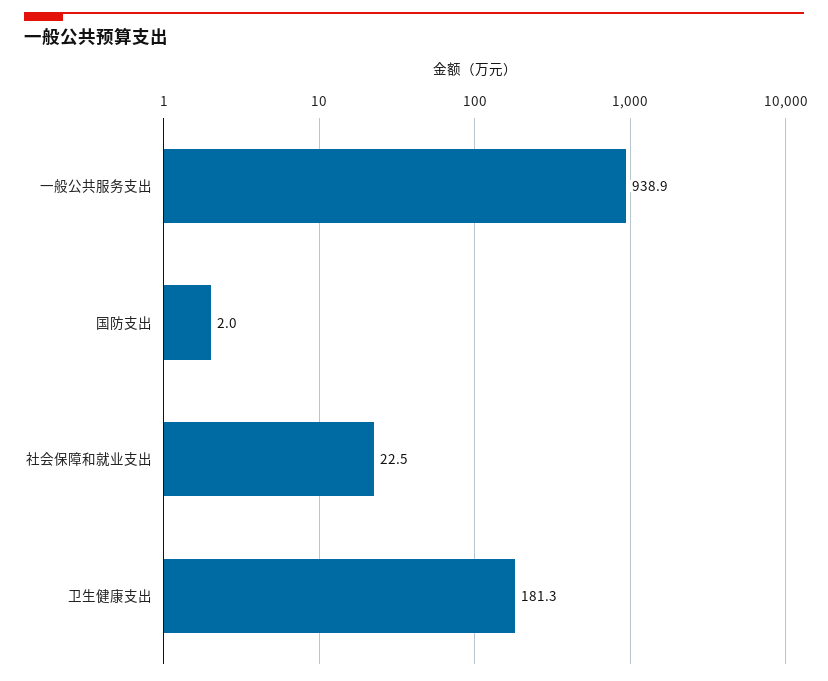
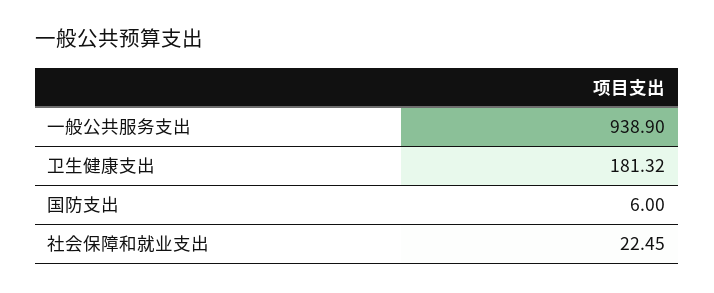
  {
    "一般公共服务支出": 938.9,
-   "国防支出": 2,
+   "国防支出": 6,
    "社会保障和就业支出": 22.45,
    "卫生健康支出": 181.32
  }

